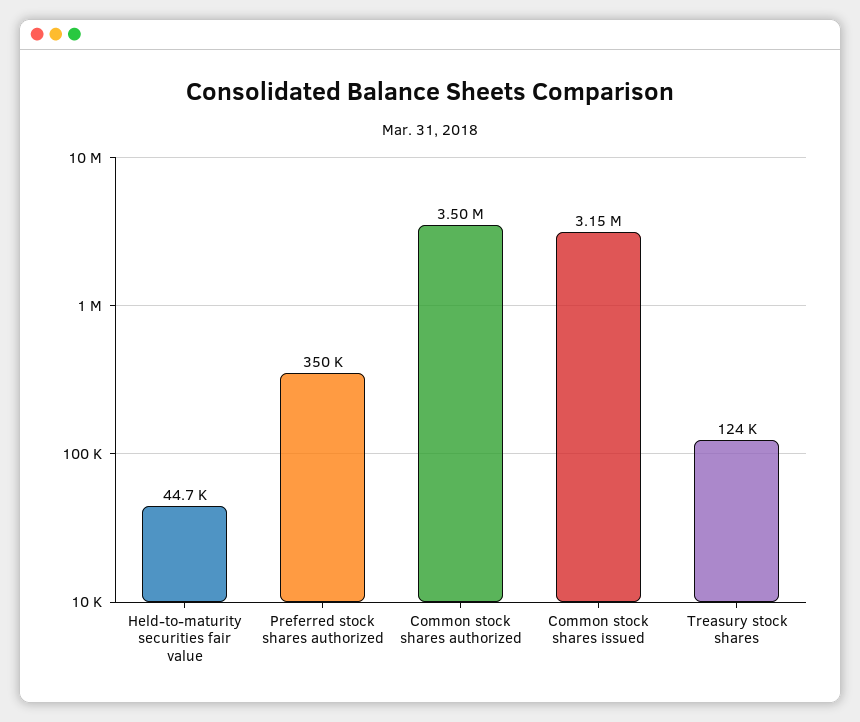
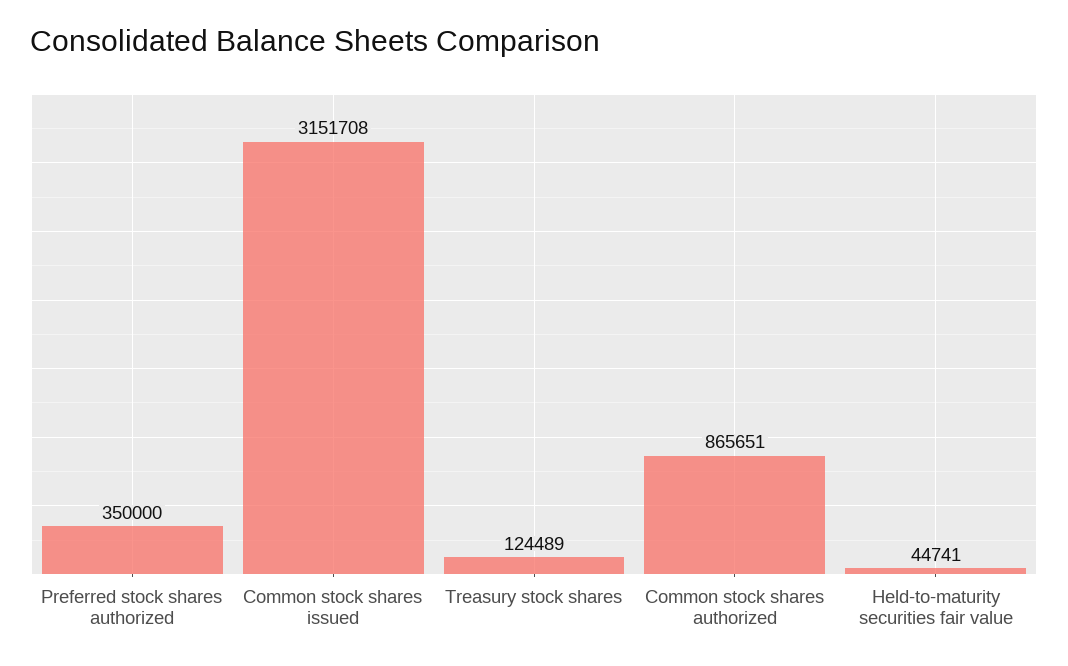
  {
    "Held-to-maturity securities fair value": 44741,
    "Preferred stock shares authorized": 350000,
-   "Common stock shares authorized": 3500000,
+   "Common stock shares authorized": 865651,
    "Common stock shares issued": 3151708,
    "Treasury stock shares": 124489
  }

